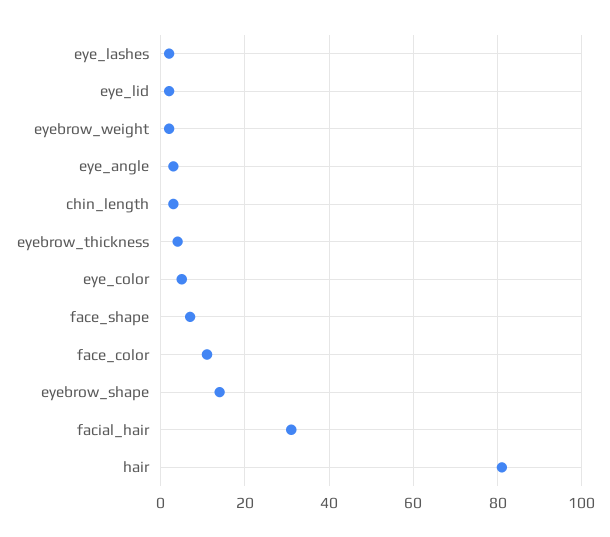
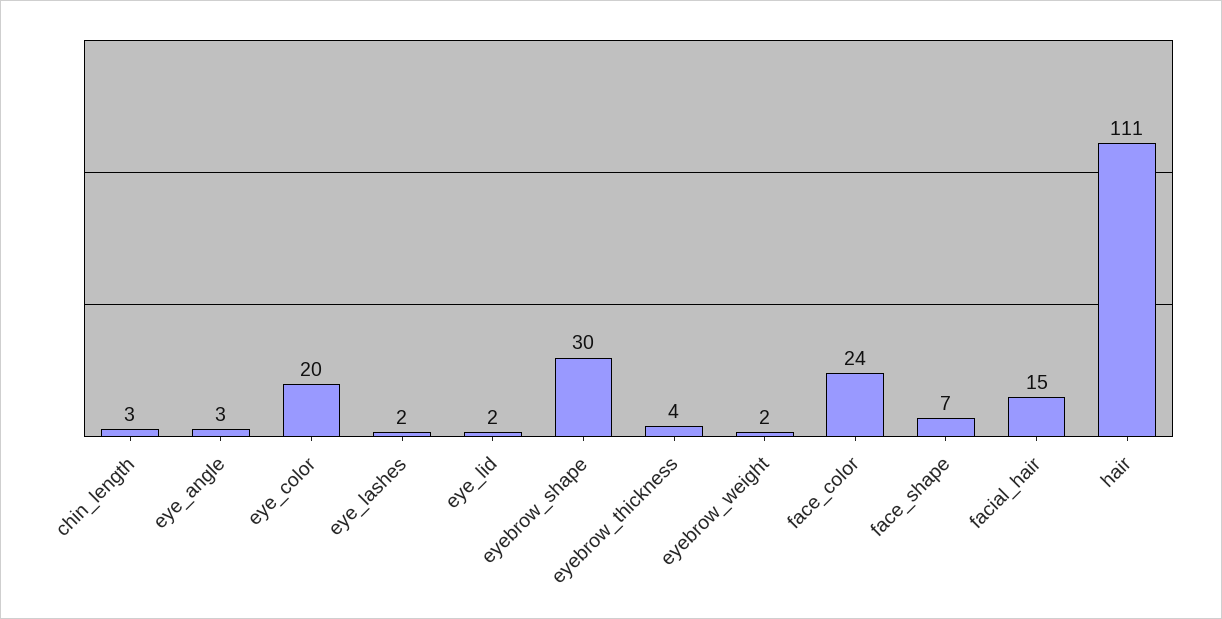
  {
    "eye_lashes": 2,
    "eye_lid": 2,
    "eyebrow_weight": 2,
    "eye_angle": 3,
    "chin_length": 3,
    "eyebrow_thickness": 4,
-   "eye_color": 5,
+   "eye_color": 20,
    "face_shape": 7,
-   "face_color": 10,
+   "face_color": 24,
-   "eyebrow_shape": 15,
+   "eyebrow_shape": 30,
-   "facial_hair": 30,
+   "facial_hair": 15,
-   "hair": 80
+   "hair": 111
  }

